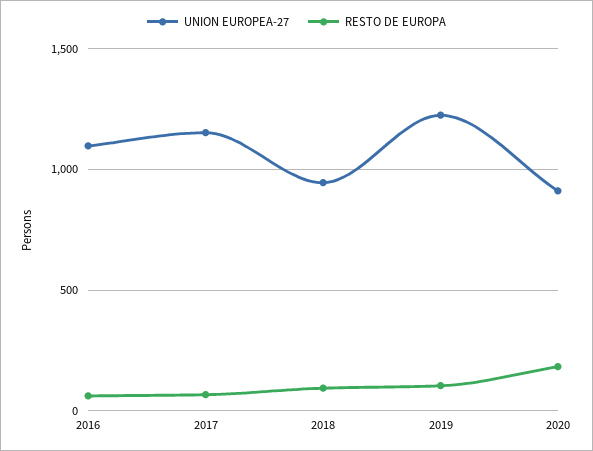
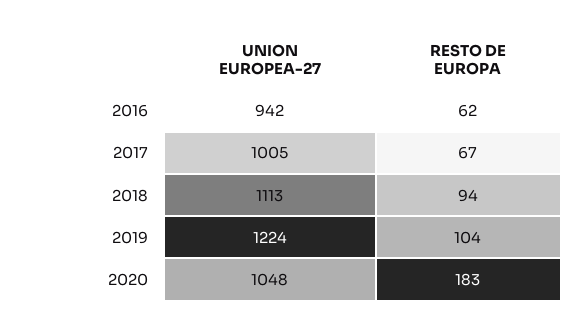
  {
    "UNION EUROPEA-27": {
-     "2016": 1100,
+     "2016": 942,
-     "2017": 1150,
+     "2017": 1005,
-     "2018": 950,
+     "2018": 1113,
      "2019": 1224,
-     "2020": 900
+     "2020": 1048
    },
    "RESTO DE EUROPA": {
      "2016": 62,
      "2017": 67,
      "2018": 94,
      "2019": 104,
      "2020": 183
    }
  }

